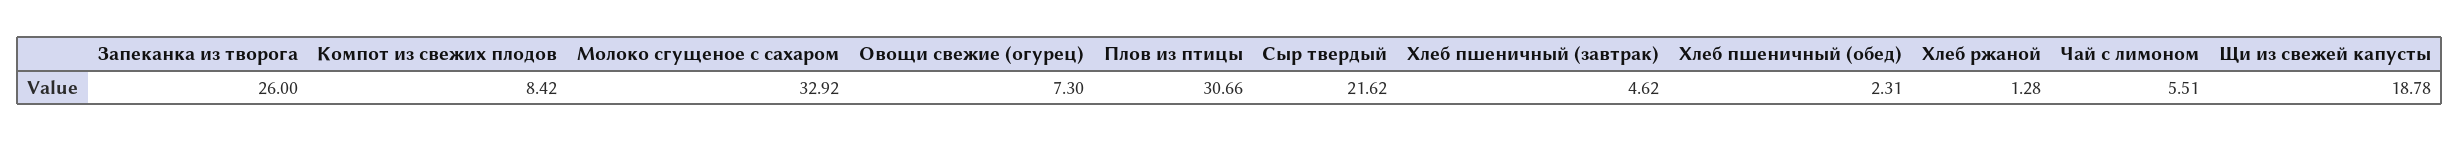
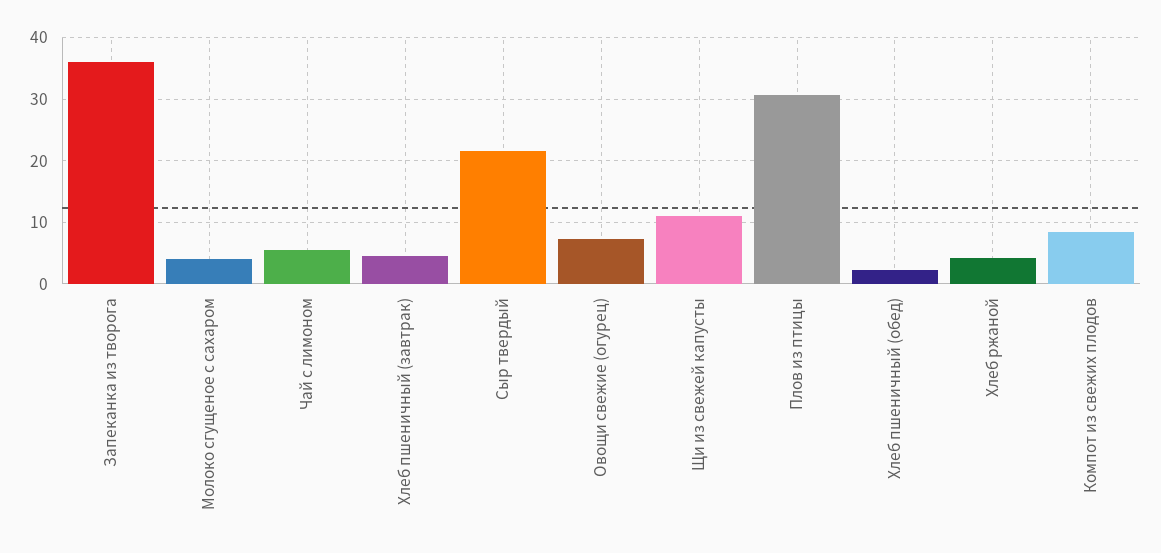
  {
-   "Запеканка из творога": 26,
+   "Запеканка из творога": 36,
    "Компот из свежих плодов": 8.42,
-   "Молоко сгущеное с сахаром": 32.92,
+   "Молоко сгущеное с сахаром": 4,
    "Овощи свежие (огурец)": 7.3,
    "Плов из птицы": 30.66,
    "Сыр твердый": 21.62,
    "Хлеб пшеничный (завтрак)": 4.62,
    "Хлеб пшеничный (обед)": 2.31,
-   "Хлеб ржаной": 1.28,
+   "Хлеб ржаной": 4,
    "Чай с лимоном": 5.51,
-   "Щи из свежей капусты": 18.78
+   "Щи из свежей капусты": 11
  }

